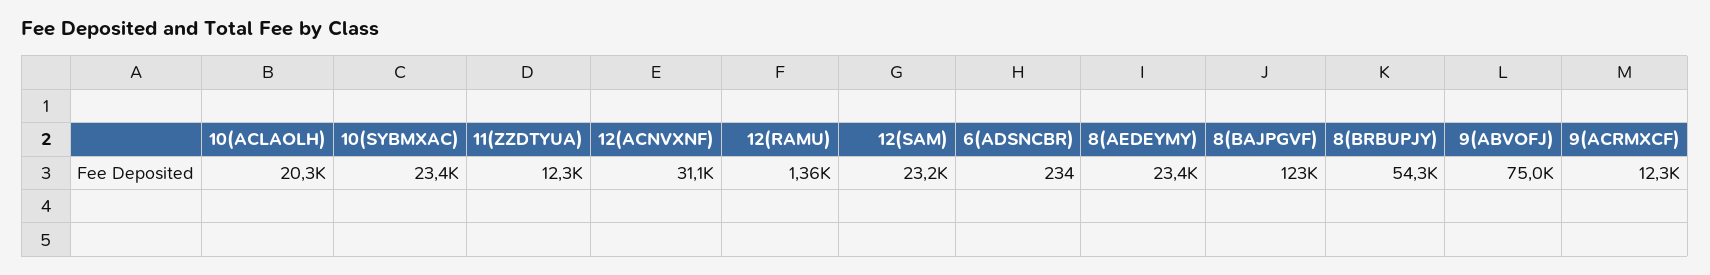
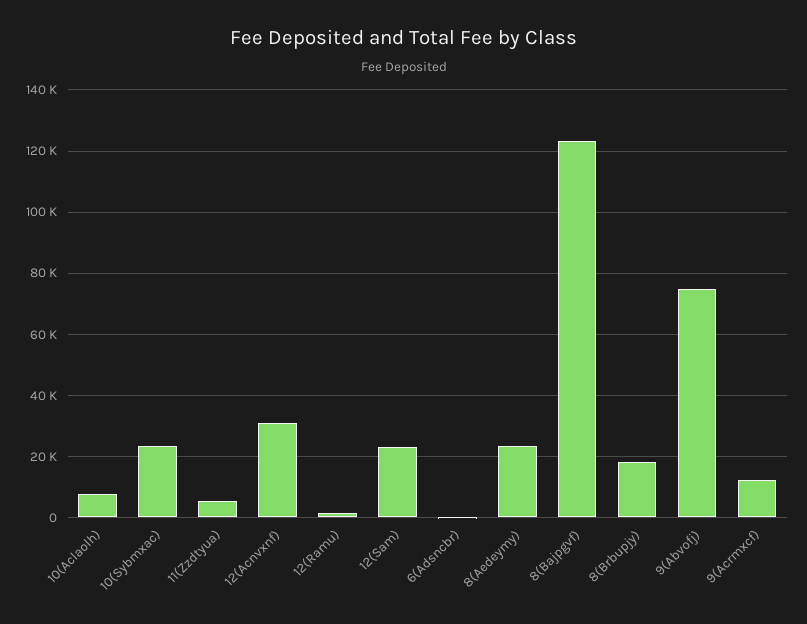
  {
-   "10(ACLAOLH)": 20300,
+   "10(ACLAOLH)": 8000,
    "10(SYBMXAC)": 23400,
-   "11(ZZDTYUA)": 12300,
+   "11(ZZDTYUA)": 6000,
    "12(ACNVXNF)": 31100,
    "12(RAMU)": 1360,
    "12(SAM)": 23200,
    "6(ADSNCBR)": 234,
    "8(AEDEYMY)": 23400,
    "8(BAJPGVF)": 123000,
-   "8(BRBUPJY)": 54300,
+   "8(BRBUPJY)": 18000,
    "9(ABVOFJ)": 75000,
    "9(ACRMXCF)": 12300
  }

